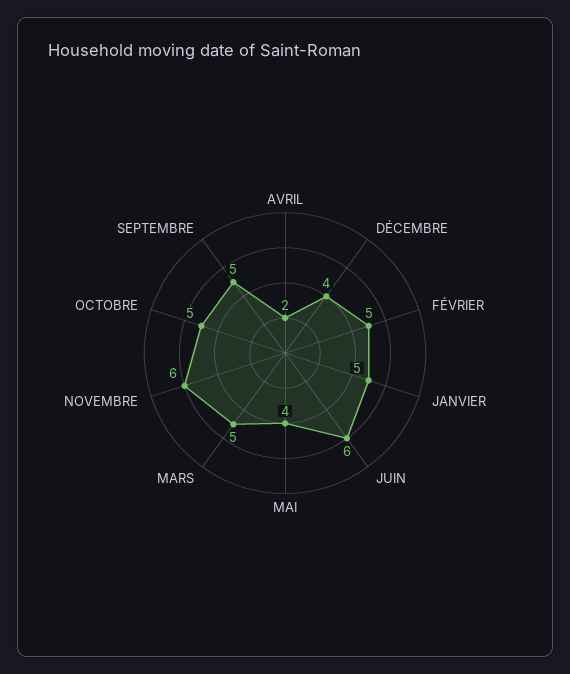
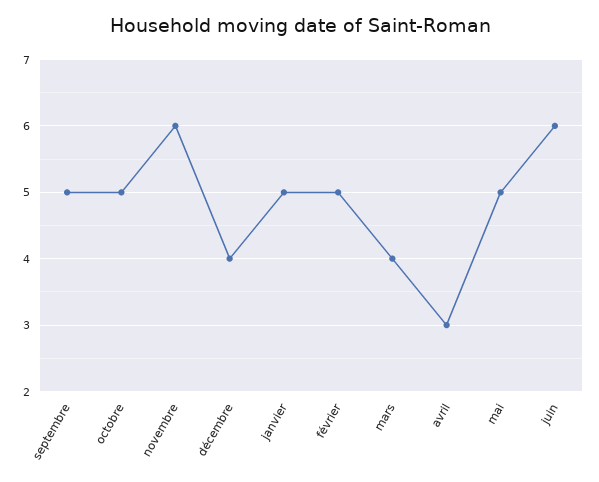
  {
-   "AVRIL": 2,
+   "AVRIL": 3,
    "DÉCEMBRE": 4,
    "FÉVRIER": 5,
    "JANVIER": 5,
    "JUIN": 6,
-   "MAI": 4,
+   "MAI": 5,
-   "MARS": 5,
+   "MARS": 4,
    "NOVEMBRE": 6,
    "OCTOBRE": 5,
    "SEPTEMBRE": 5
  }

